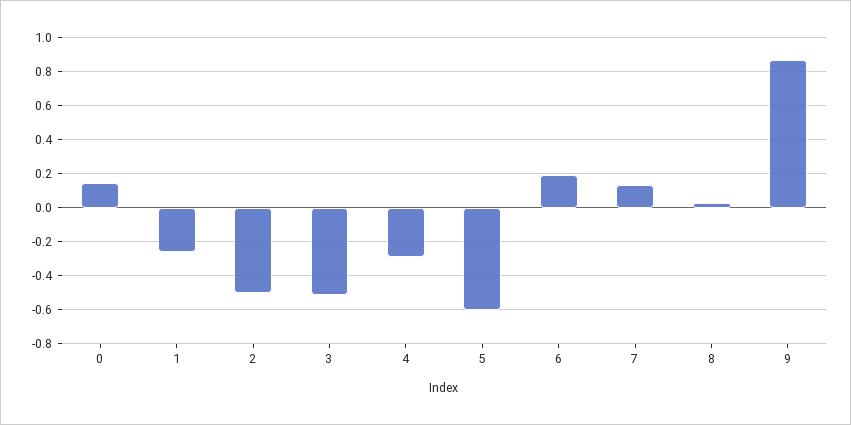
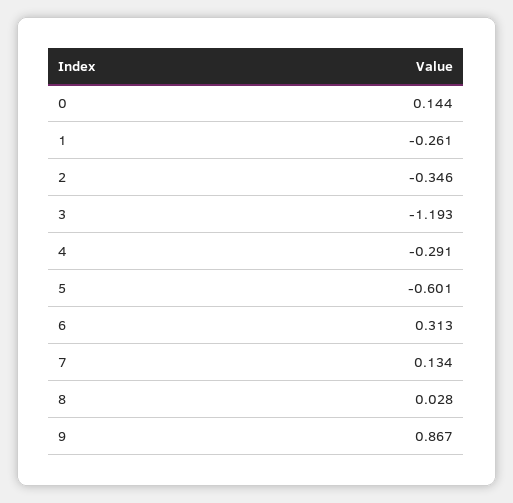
  {
    "0": 0.144,
    "1": -0.261,
-   "2": -0.5,
+   "2": -0.346,
-   "3": -0.5,
+   "3": -1.193,
    "4": -0.291,
    "5": -0.601,
-   "6": 0.2,
+   "6": 0.313,
    "7": 0.134,
    "8": 0.028,
    "9": 0.867
  }

